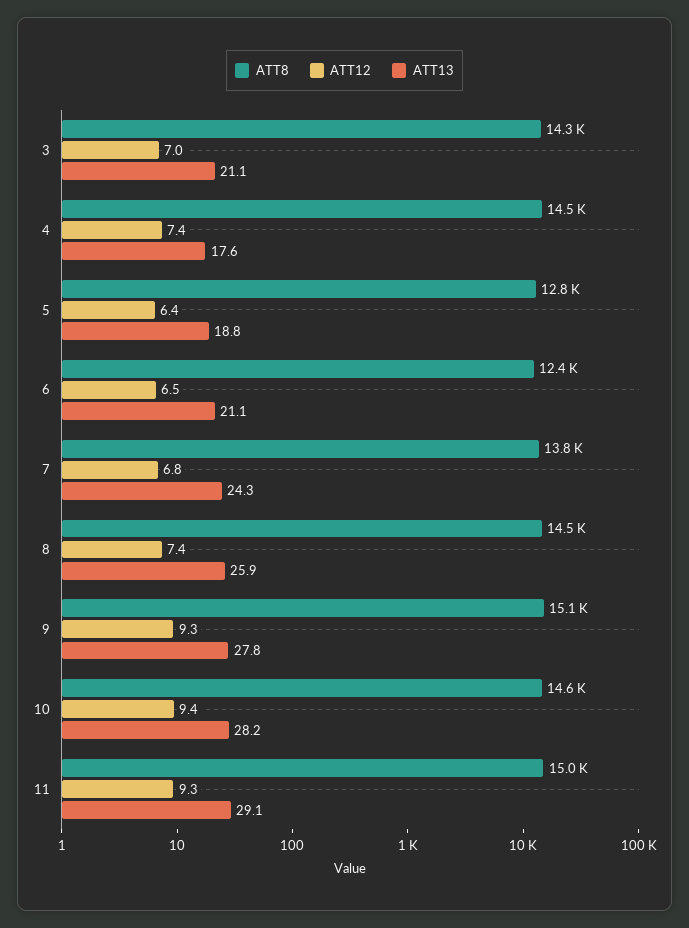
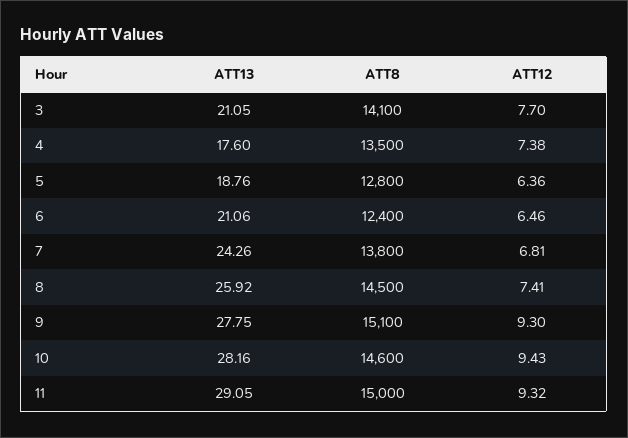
  {
    "ATT8": {
-     "3": 14300,
+     "3": 14100,
-     "4": 14500,
+     "4": 13500,
      "5": 12800,
      "6": 12400,
      "7": 13800,
      "8": 14500,
      "9": 15100,
      "10": 14600,
      "11": 15000
    },
    "ATT12": {
-     "3": 7,
+     "3": 7.7,
      "4": 7.38,
      "5": 6.36,
      "6": 6.46,
      "7": 6.81,
      "8": 7.41,
      "9": 9.3,
      "10": 9.43,
      "11": 9.32
    },
    "ATT13": {
      "3": 21.05,
      "4": 17.6,
      "5": 18.76,
      "6": 21.06,
      "7": 24.26,
      "8": 25.92,
      "9": 27.75,
      "10": 28.16,
      "11": 29.05
    }
  }

